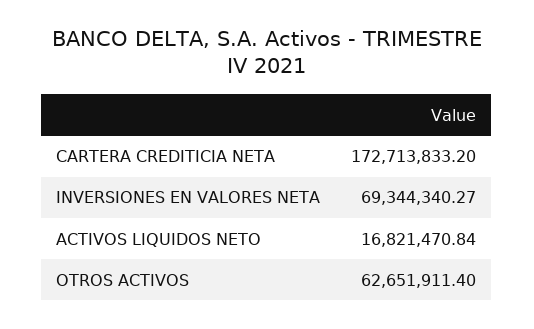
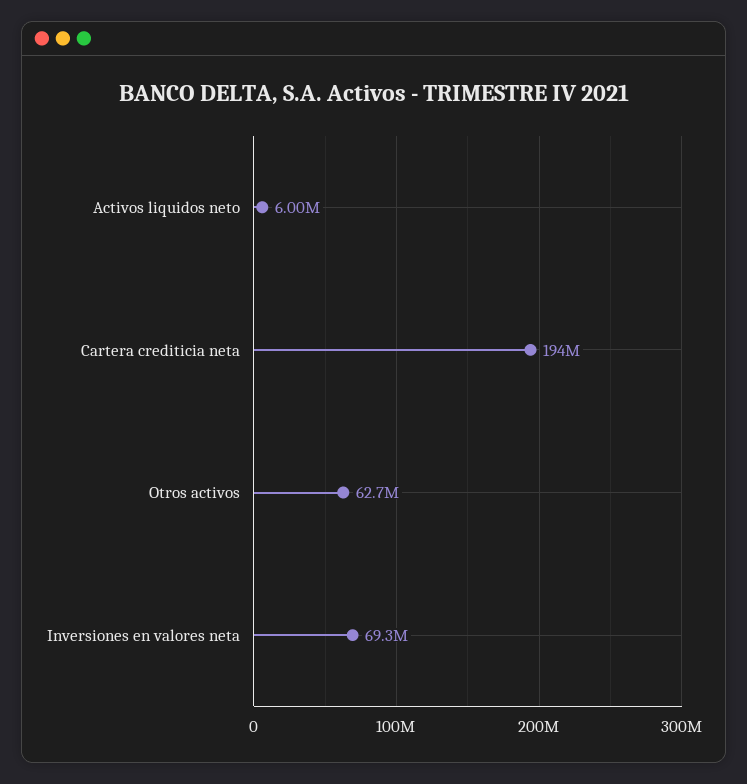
  {
-   "CARTERA CREDITICIA NETA": 172713833.2,
+   "CARTERA CREDITICIA NETA": 194000000,
    "INVERSIONES EN VALORES NETA": 69344340.27,
-   "ACTIVOS LIQUIDOS NETO": 16821470.84,
+   "ACTIVOS LIQUIDOS NETO": 6000000,
    "OTROS ACTIVOS": 62651911.4
  }

